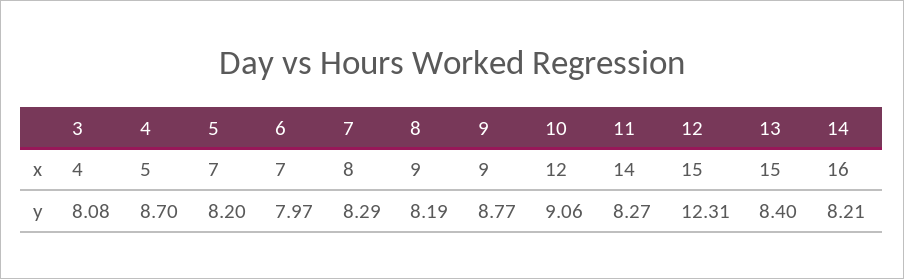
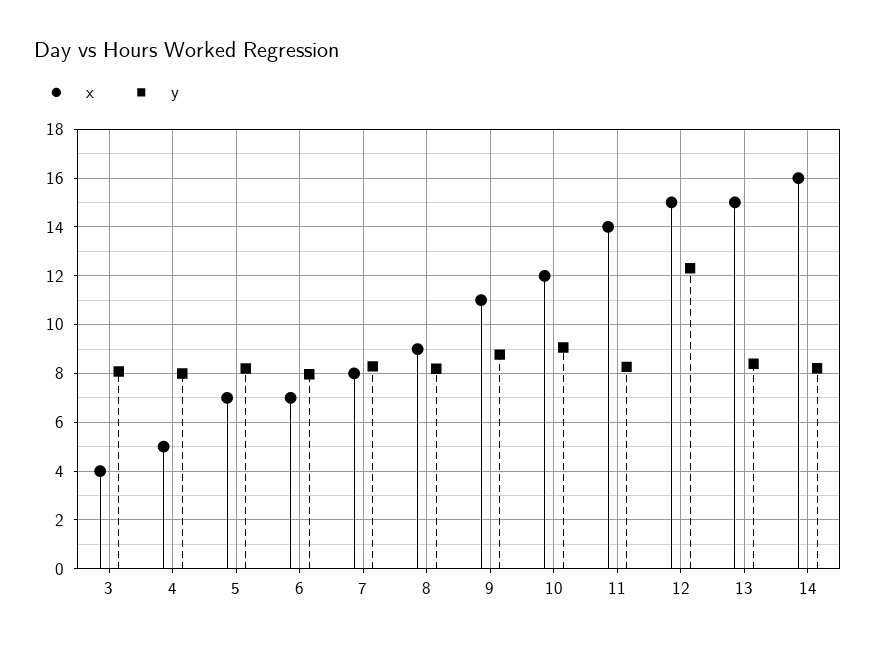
  {
    "x": {
      "3": 4,
      "4": 5,
      "5": 7,
      "6": 7,
      "7": 8,
      "8": 9,
-     "9": 9,
+     "9": 11,
      "10": 12,
      "11": 14,
      "12": 15,
      "13": 15,
      "14": 16
    },
    "y": {
      "3": 8.08,
-     "4": 8.7,
+     "4": 8,
      "5": 8.2,
      "6": 7.97,
      "7": 8.29,
      "8": 8.19,
      "9": 8.77,
      "10": 9.06,
      "11": 8.27,
      "12": 12.31,
      "13": 8.4,
      "14": 8.21
    }
  }

